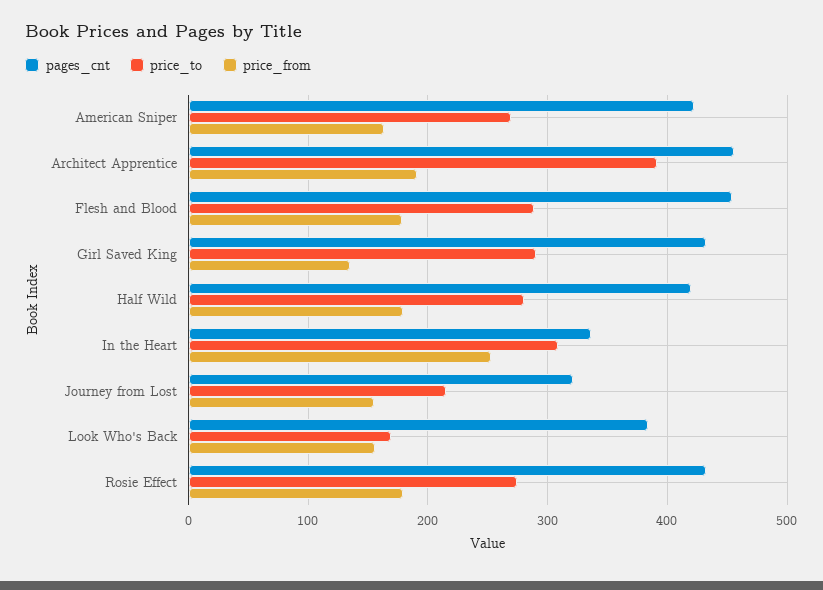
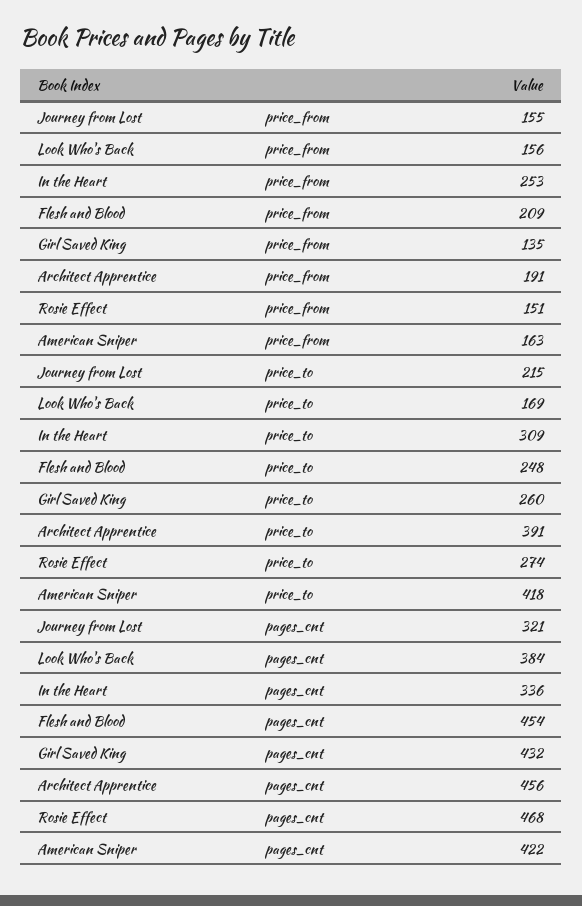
  {
    "pages_cnt": {
      "American Sniper": 422,
      "Architect Apprentice": 456,
      "Flesh and Blood": 454,
      "Girl Saved King": 432,
-     "Half Wild": 420,
      "In the Heart": 336,
      "Journey from Lost": 321,
      "Look Who's Back": 384,
-     "Rosie Effect": 430
+     "Rosie Effect": 468
    },
    "price_to": {
-     "American Sniper": 270,
+     "American Sniper": 418,
      "Architect Apprentice": 391,
-     "Flesh and Blood": 290,
+     "Flesh and Blood": 248,
-     "Girl Saved King": 290,
+     "Girl Saved King": 260,
-     "Half Wild": 280,
      "In the Heart": 309,
      "Journey from Lost": 215,
      "Look Who's Back": 169,
      "Rosie Effect": 274
    },
    "price_from": {
      "American Sniper": 163,
      "Architect Apprentice": 191,
-     "Flesh and Blood": 180,
+     "Flesh and Blood": 209,
      "Girl Saved King": 135,
-     "Half Wild": 180,
      "In the Heart": 253,
      "Journey from Lost": 155,
      "Look Who's Back": 156,
-     "Rosie Effect": 180
+     "Rosie Effect": 151
    }
  }

